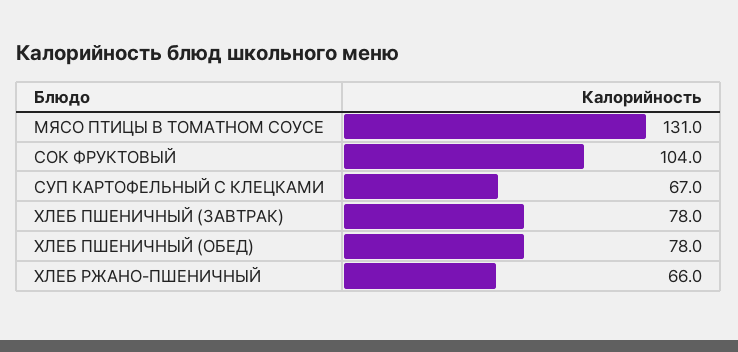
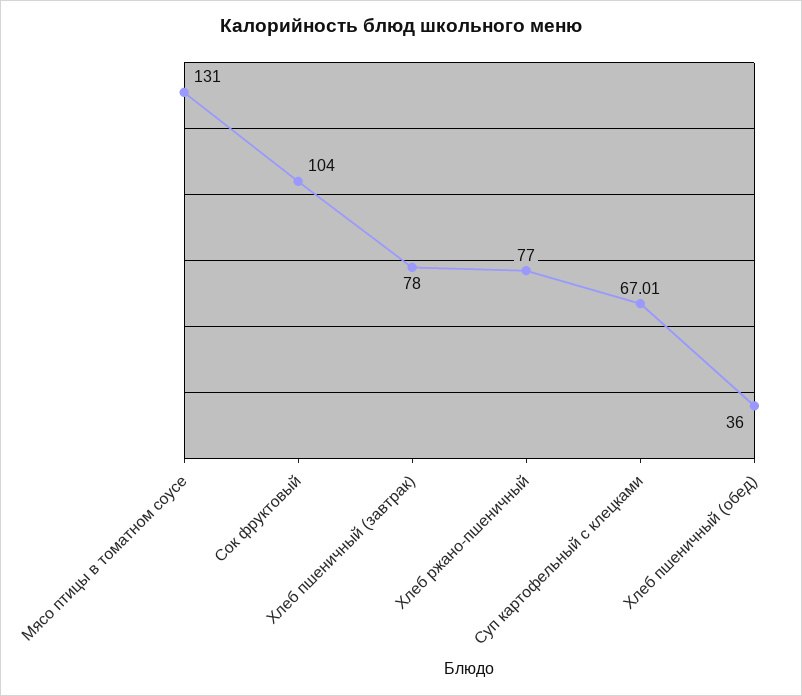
  {
    "МЯСО ПТИЦЫ В ТОМАТНОМ СОУСЕ": 131,
    "СОК ФРУКТОВЫЙ": 104,
    "СУП КАРТОФЕЛЬНЫЙ С КЛЕЦКАМИ": 67.01,
    "ХЛЕБ ПШЕНИЧНЫЙ (ЗАВТРАК)": 78,
-   "ХЛЕБ ПШЕНИЧНЫЙ (ОБЕД)": 78,
+   "ХЛЕБ ПШЕНИЧНЫЙ (ОБЕД)": 36,
-   "ХЛЕБ РЖАНО-ПШЕНИЧНЫЙ": 66
+   "ХЛЕБ РЖАНО-ПШЕНИЧНЫЙ": 77
  }

